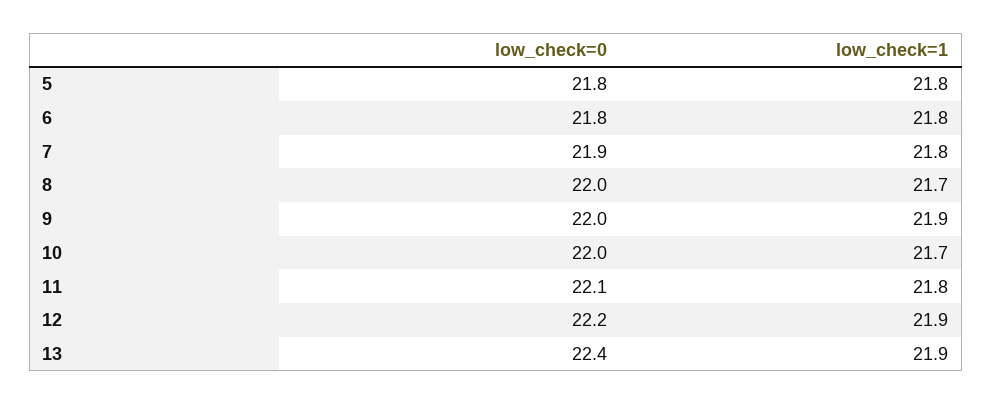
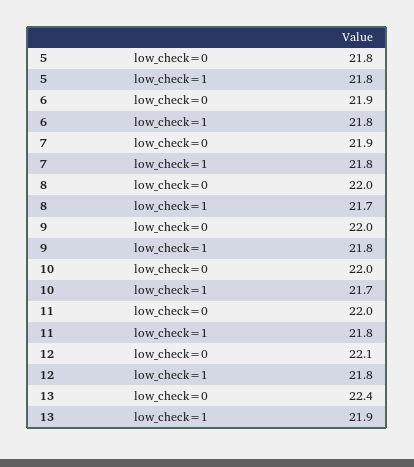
  {
    "low_check=0": {
      "5": 21.8,
-     "6": 21.8,
+     "6": 21.9,
      "7": 21.9,
      "8": 22,
      "9": 22,
      "10": 22,
-     "11": 22.1,
+     "11": 22,
-     "12": 22.2,
+     "12": 22.1,
      "13": 22.4
    },
    "low_check=1": {
      "5": 21.8,
      "6": 21.8,
      "7": 21.8,
      "8": 21.7,
-     "9": 21.9,
+     "9": 21.8,
      "10": 21.7,
      "11": 21.8,
-     "12": 21.9,
+     "12": 21.8,
      "13": 21.9
    }
  }

